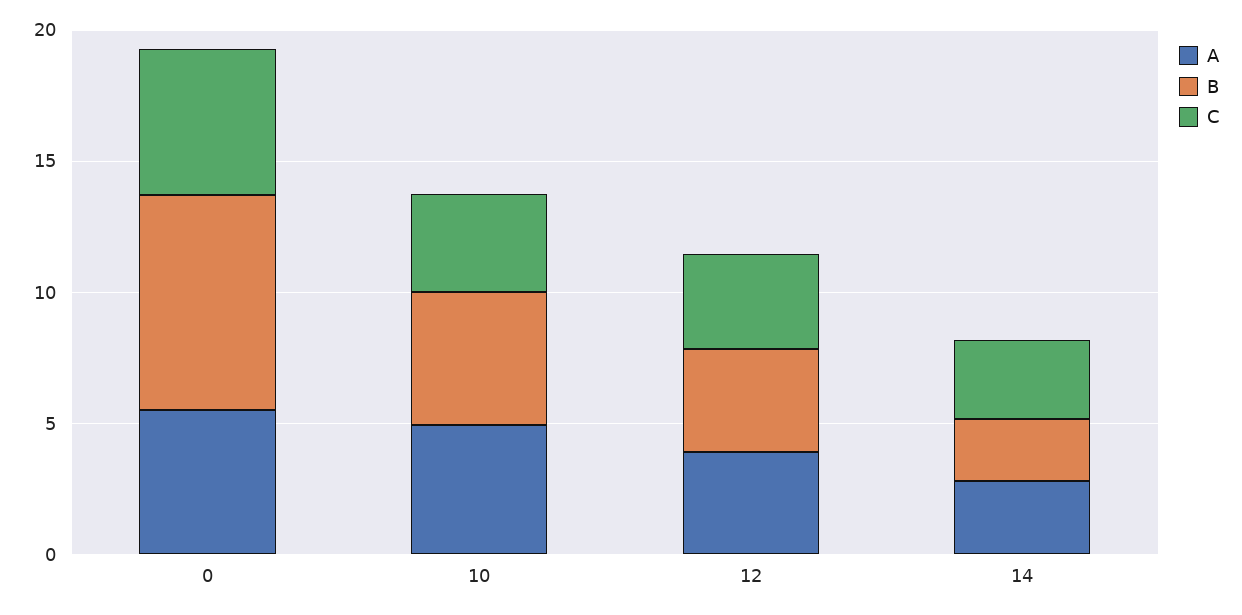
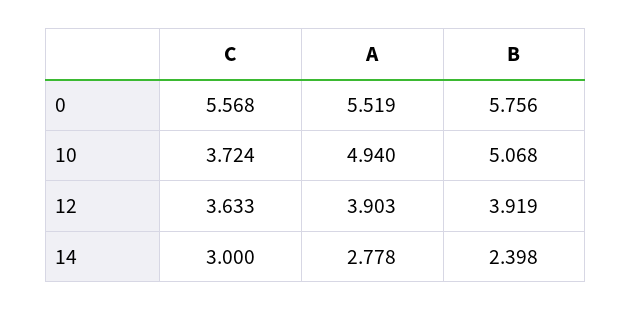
  {
    "A": {
      "0": 5.519,
      "10": 4.94,
      "12": 3.903,
      "14": 2.778
    },
    "B": {
-     "0": 8,
+     "0": 5.756,
      "10": 5.068,
      "12": 3.919,
      "14": 2.398
    },
    "C": {
      "0": 5.568,
      "10": 3.724,
      "12": 3.633,
      "14": 3
    }
  }

